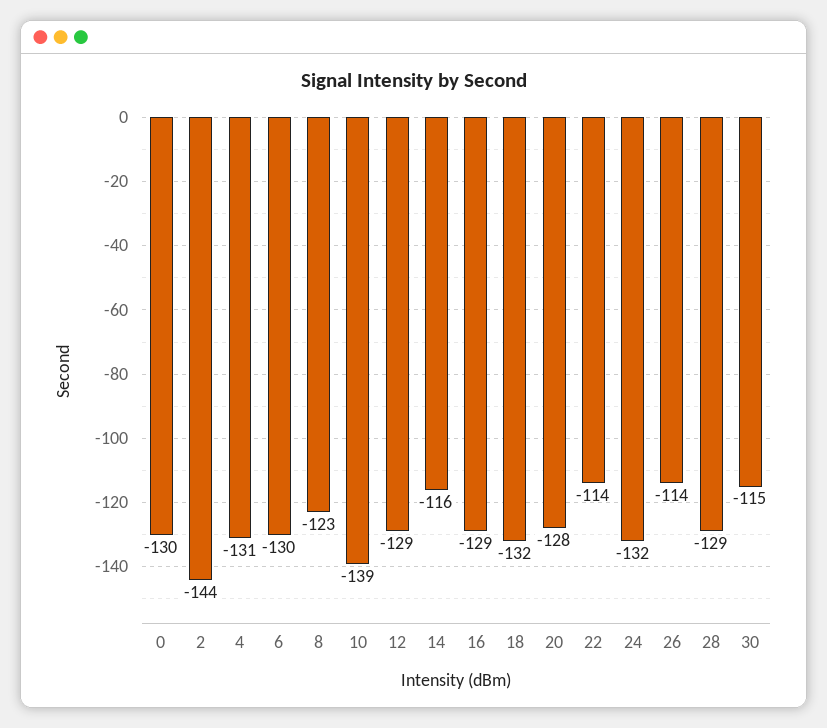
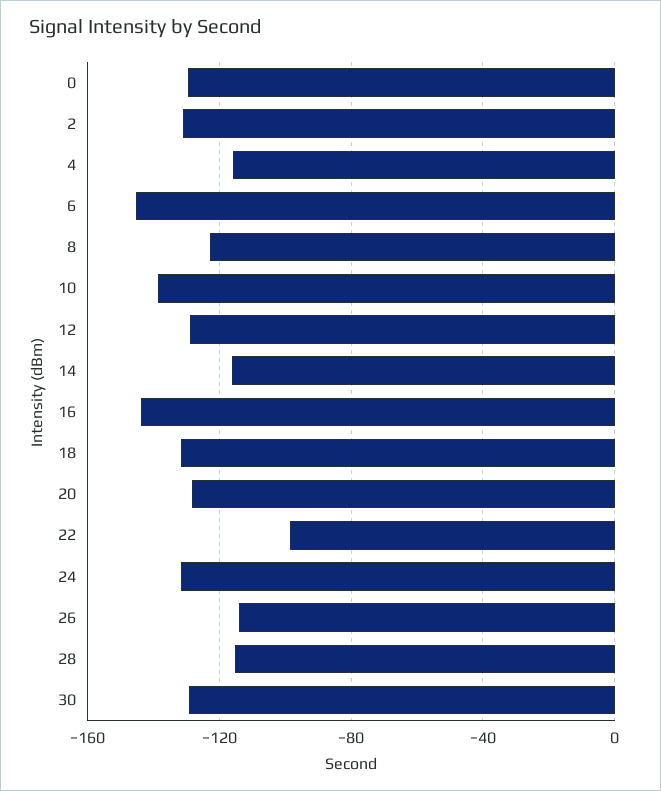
  {
    "0": -130,
-   "2": -144,
+   "2": -130,
-   "4": -131,
+   "4": -115,
-   "6": -130,
+   "6": -145,
    "8": -123,
    "10": -139,
    "12": -129,
    "14": -116,
-   "16": -129,
+   "16": -145,
    "18": -132,
    "20": -128,
-   "22": -114,
+   "22": -100,
    "24": -132,
    "26": -114,
-   "28": -129,
+   "28": -115,
-   "30": -115
+   "30": -130
  }

